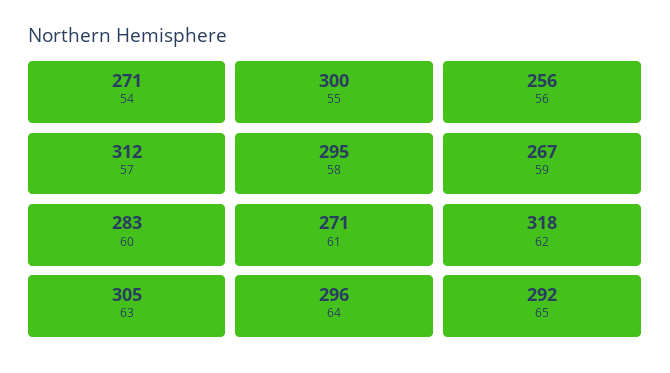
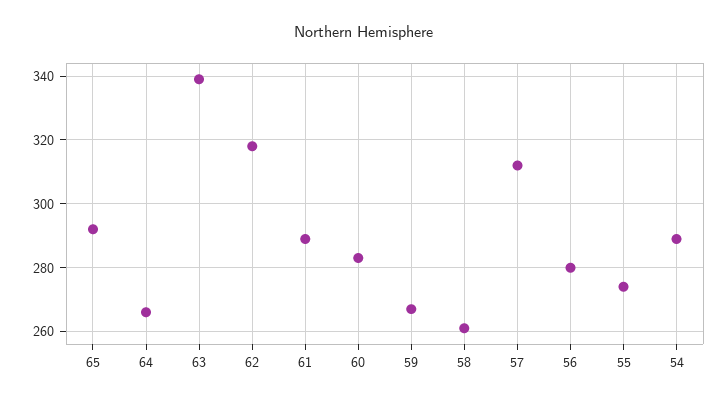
  {
-   "54": 271,
+   "54": 290,
-   "55": 300,
+   "55": 275,
-   "56": 256,
+   "56": 280,
    "57": 312,
-   "58": 295,
+   "58": 260,
    "59": 267,
    "60": 283,
-   "61": 271,
+   "61": 290,
    "62": 318,
-   "63": 305,
+   "63": 340,
-   "64": 296,
+   "64": 265,
    "65": 292
  }

